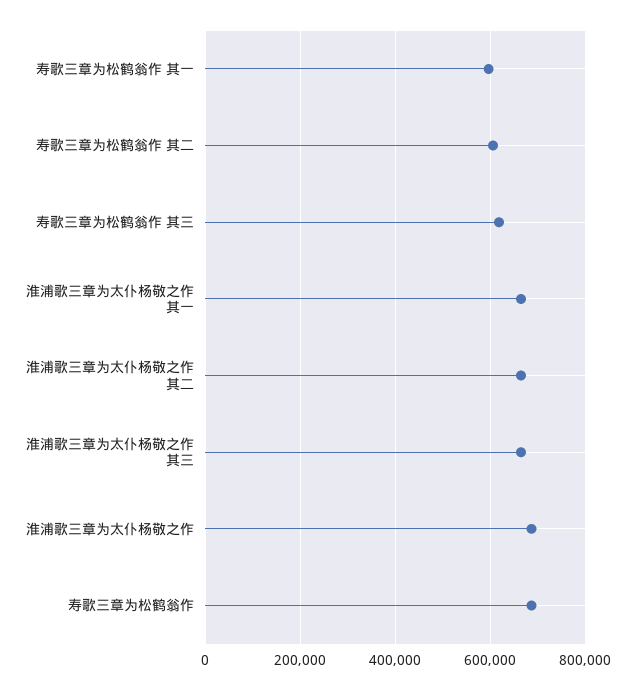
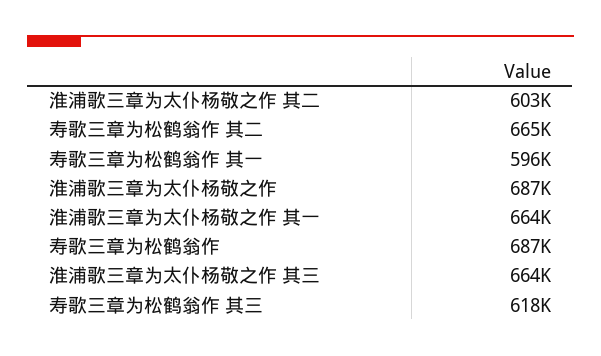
  {
    "寿歌三章为松鹤翁作 其一": 596000,
-   "寿歌三章为松鹤翁作 其二": 600000,
+   "寿歌三章为松鹤翁作 其二": 665000,
    "寿歌三章为松鹤翁作 其三": 618000,
    "淮浦歌三章为太仆杨敬之作 其一": 664000,
-   "淮浦歌三章为太仆杨敬之作 其二": 660000,
+   "淮浦歌三章为太仆杨敬之作 其二": 603000,
    "淮浦歌三章为太仆杨敬之作 其三": 664000,
    "淮浦歌三章为太仆杨敬之作": 687000,
    "寿歌三章为松鹤翁作": 687000
  }

